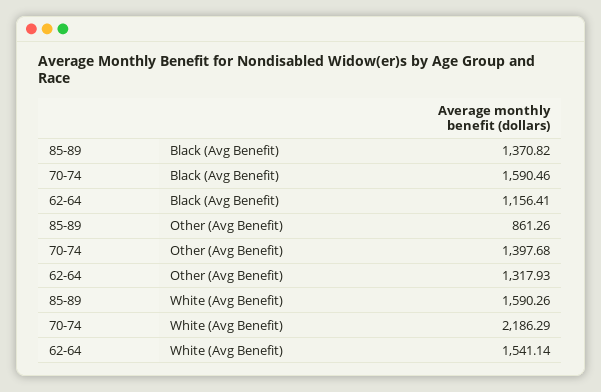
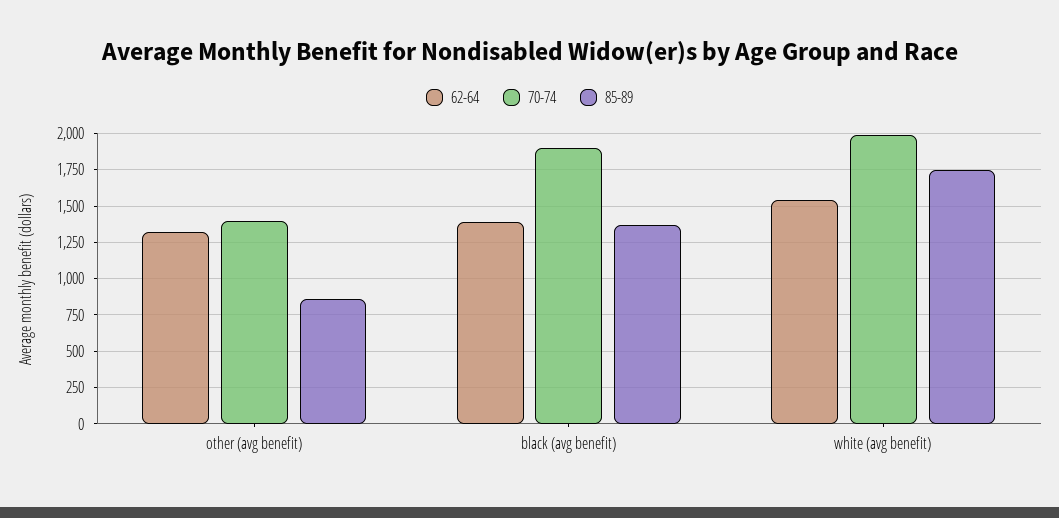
  {
    "85-89": {
      "Black (Avg Benefit)": 1370.82,
      "Other (Avg Benefit)": 861.26,
-     "White (Avg Benefit)": 1590.26
+     "White (Avg Benefit)": 1750
    },
    "70-74": {
-     "Black (Avg Benefit)": 1590.46,
+     "Black (Avg Benefit)": 1900,
      "Other (Avg Benefit)": 1397.68,
-     "White (Avg Benefit)": 2186.29
+     "White (Avg Benefit)": 2000
    },
    "62-64": {
-     "Black (Avg Benefit)": 1156.41,
+     "Black (Avg Benefit)": 1400,
      "Other (Avg Benefit)": 1317.93,
      "White (Avg Benefit)": 1541.14
    }
  }

